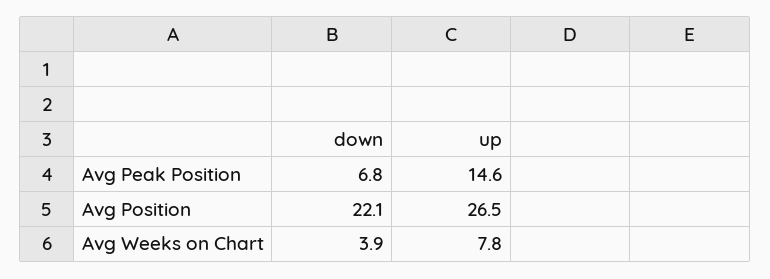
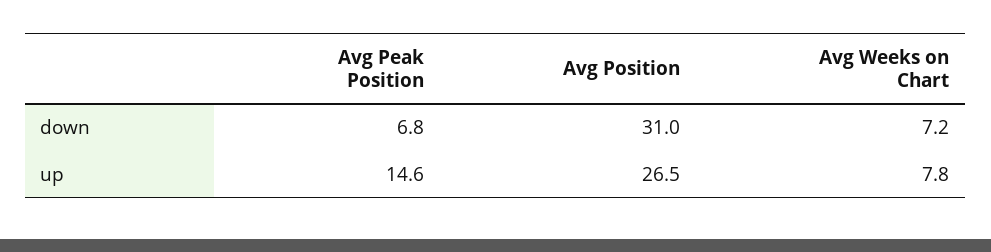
  {
    "down": {
      "Avg Peak Position": 6.8,
-     "Avg Position": 22.1,
+     "Avg Position": 31,
-     "Avg Weeks on Chart": 3.9
+     "Avg Weeks on Chart": 7.2
    },
    "up": {
      "Avg Peak Position": 14.6,
      "Avg Position": 26.5,
      "Avg Weeks on Chart": 7.8
    }
  }

